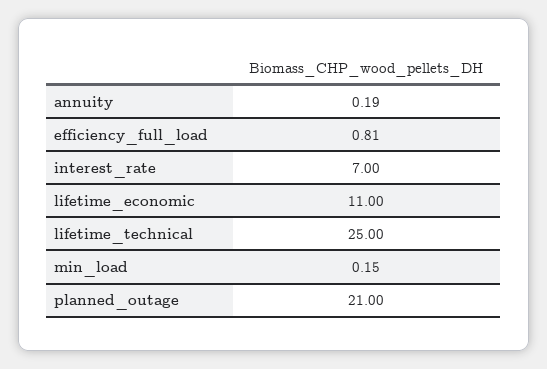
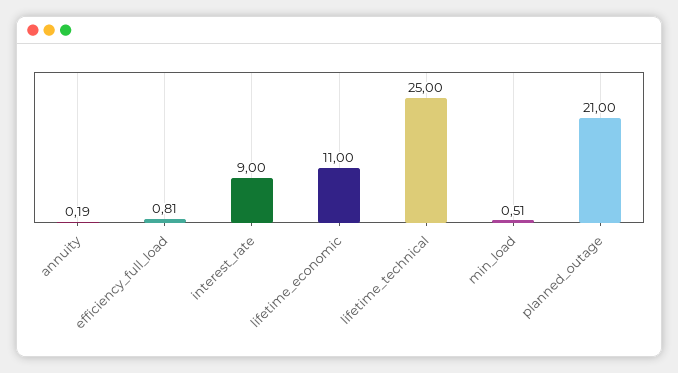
  {
    "annuity": 0.19,
    "efficiency_full_load": 0.81,
-   "interest_rate": 7,
+   "interest_rate": 9,
    "lifetime_economic": 11,
    "lifetime_technical": 25,
-   "min_load": 0.15,
+   "min_load": 0.51,
    "planned_outage": 21
  }

